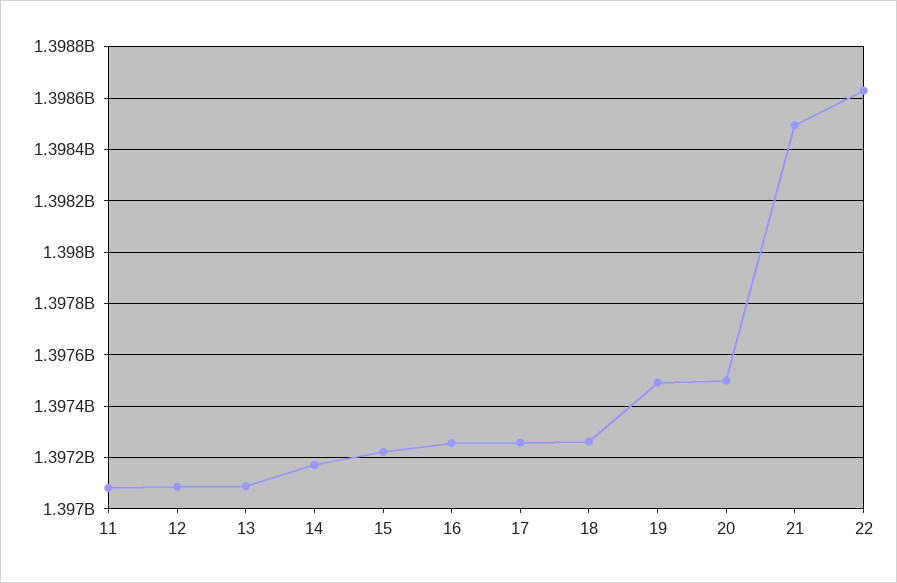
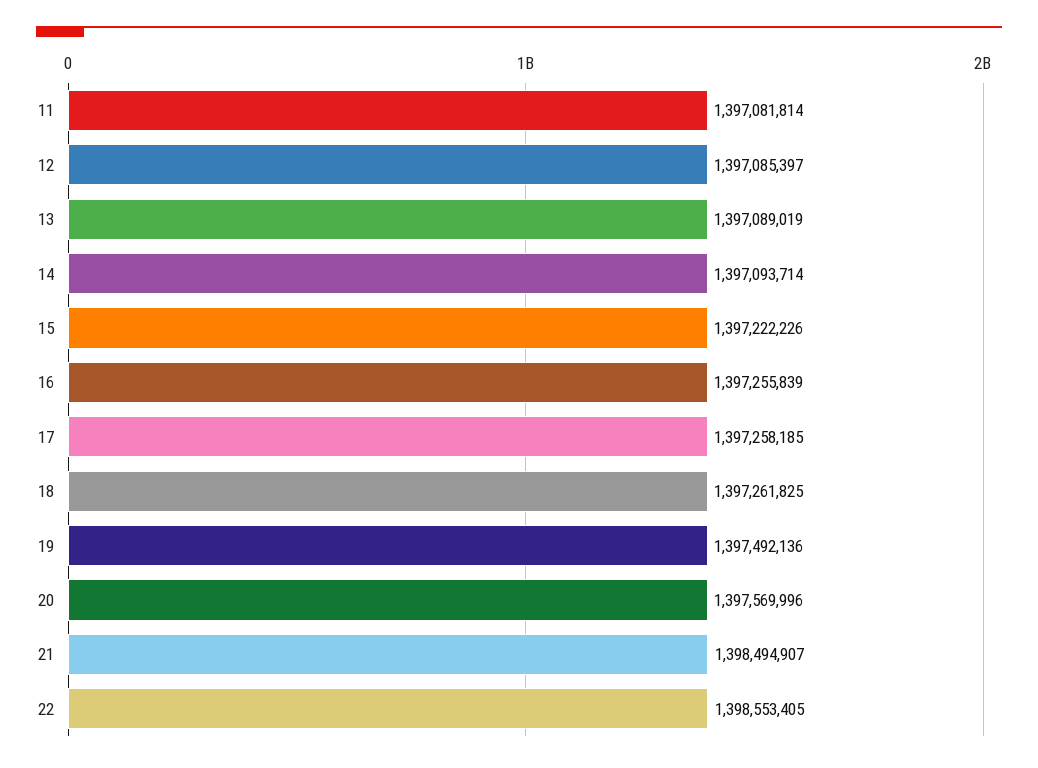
  {
    "11": 1397081814,
    "12": 1397085397,
    "13": 1397089019,
-   "14": 1397175000,
+   "14": 1397093714,
    "15": 1397222226,
    "16": 1397255839,
    "17": 1397258185,
    "18": 1397261825,
    "19": 1397492136,
-   "20": 1397500000,
+   "20": 1397569996,
    "21": 1398494907,
-   "22": 1398625000
+   "22": 1398553405
  }

